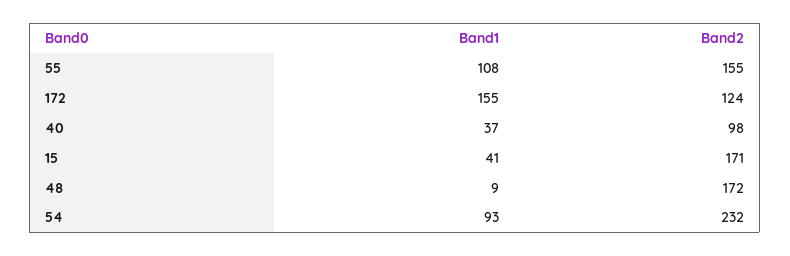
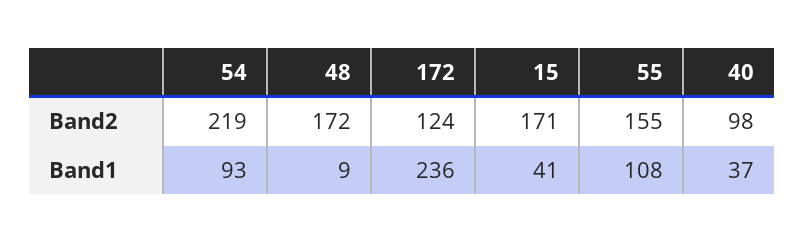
  {
    "Band1": {
      "55": 108,
-     "172": 155,
+     "172": 236,
      "40": 37,
      "15": 41,
      "48": 9,
      "54": 93
    },
    "Band2": {
      "55": 155,
      "172": 124,
      "40": 98,
      "15": 171,
      "48": 172,
-     "54": 232
+     "54": 219
    }
  }

